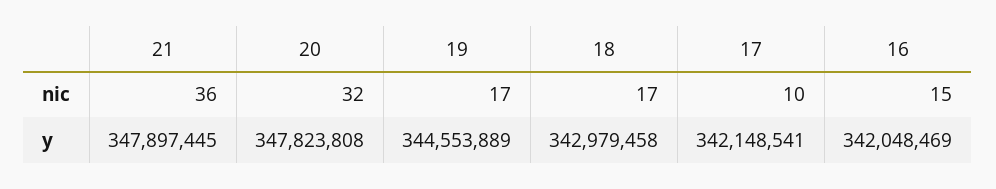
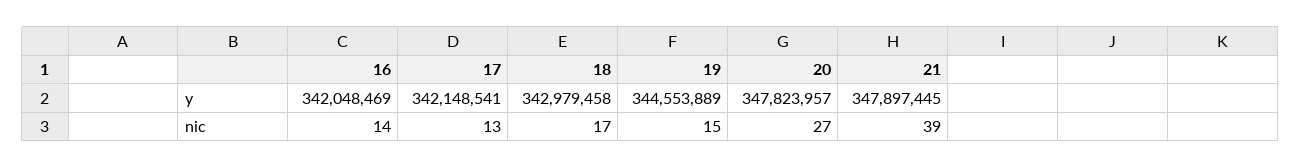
  {
    "21": {
-     "nic": 36,
+     "nic": 39,
      "y": 347897445
    },
    "20": {
-     "nic": 32,
+     "nic": 27,
-     "y": 347823808
+     "y": 347823957
    },
    "19": {
-     "nic": 17,
+     "nic": 15,
      "y": 344553889
    },
    "18": {
      "nic": 17,
      "y": 342979458
    },
    "17": {
-     "nic": 10,
+     "nic": 13,
      "y": 342148541
    },
    "16": {
-     "nic": 15,
+     "nic": 14,
      "y": 342048469
    }
  }

